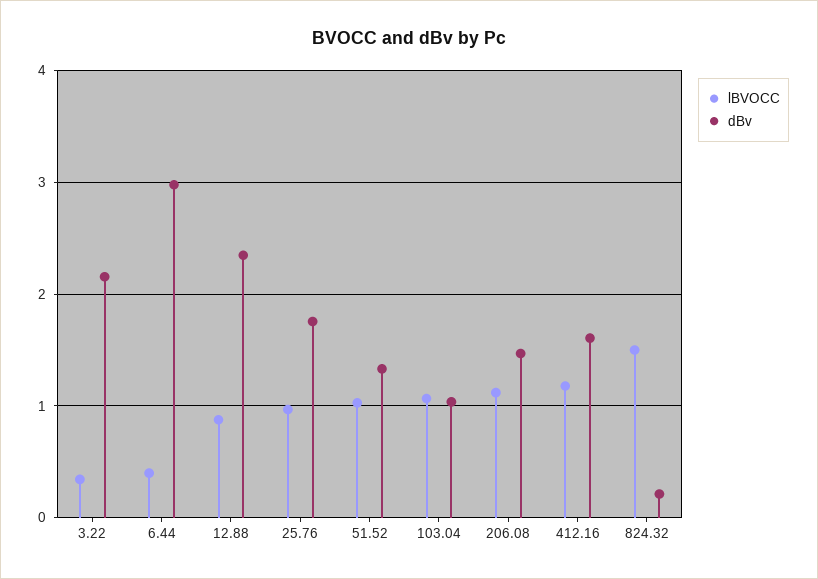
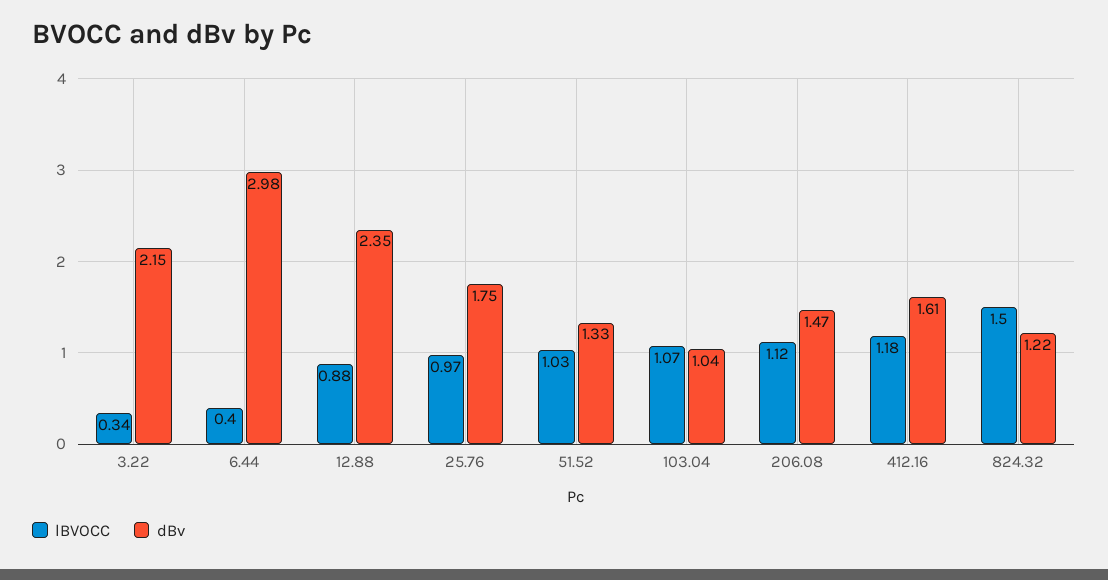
  {
    "lBVOCC": {
      "3.22": 0.34,
      "6.44": 0.4,
      "12.88": 0.88,
      "25.76": 0.97,
      "51.52": 1.03,
      "103.04": 1.07,
      "206.08": 1.12,
      "412.16": 1.18,
      "824.32": 1.5
    },
    "dBv": {
      "3.22": 2.15,
      "6.44": 2.98,
      "12.88": 2.35,
      "25.76": 1.75,
      "51.52": 1.33,
      "103.04": 1.04,
      "206.08": 1.47,
      "412.16": 1.61,
-     "824.32": 0.2
+     "824.32": 1.22
    }
  }

